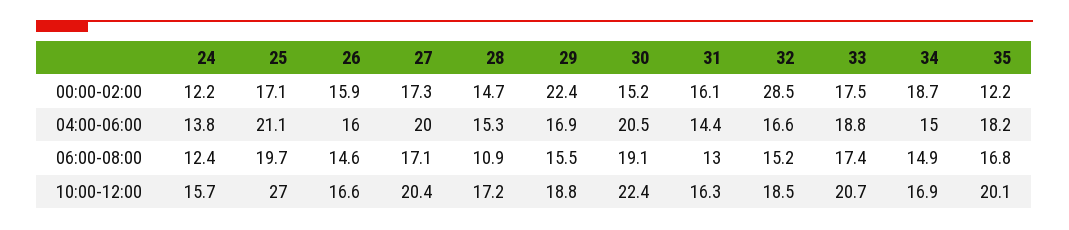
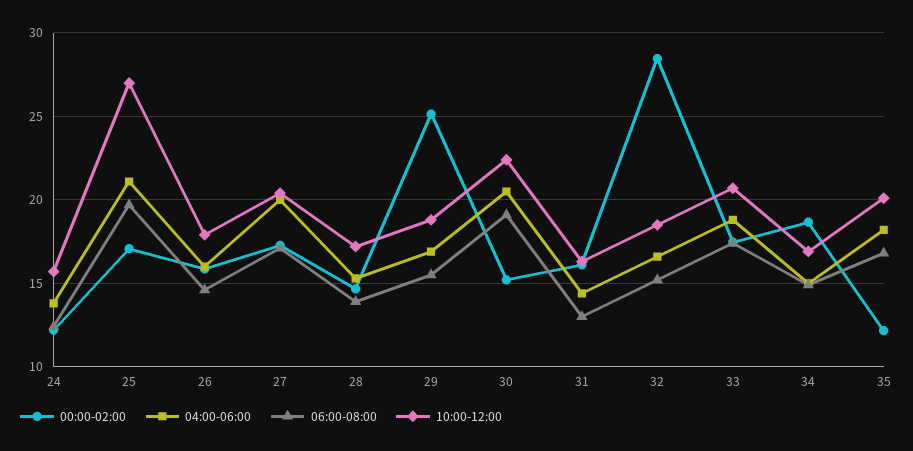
  {
    "00:00-02:00": {
      "24": 12.2,
      "25": 17.1,
      "26": 15.9,
      "27": 17.3,
      "28": 14.7,
-     "29": 22.4,
+     "29": 25,
      "30": 15.2,
      "31": 16.1,
      "32": 28.5,
      "33": 17.5,
      "34": 18.7,
      "35": 12.2
    },
    "04:00-06:00": {
      "24": 13.8,
      "25": 21.1,
      "26": 16,
      "27": 20,
      "28": 15.3,
      "29": 16.9,
      "30": 20.5,
      "31": 14.4,
      "32": 16.6,
      "33": 18.8,
      "34": 15,
      "35": 18.2
    },
    "06:00-08:00": {
      "24": 12.4,
      "25": 19.7,
      "26": 14.6,
      "27": 17.1,
-     "28": 10.9,
+     "28": 14,
      "29": 15.5,
      "30": 19.1,
      "31": 13,
      "32": 15.2,
      "33": 17.4,
      "34": 14.9,
      "35": 16.8
    },
    "10:00-12:00": {
      "24": 15.7,
      "25": 27,
-     "26": 16.6,
+     "26": 18,
      "27": 20.4,
      "28": 17.2,
      "29": 18.8,
      "30": 22.4,
      "31": 16.3,
      "32": 18.5,
      "33": 20.7,
      "34": 16.9,
      "35": 20.1
    }
  }

